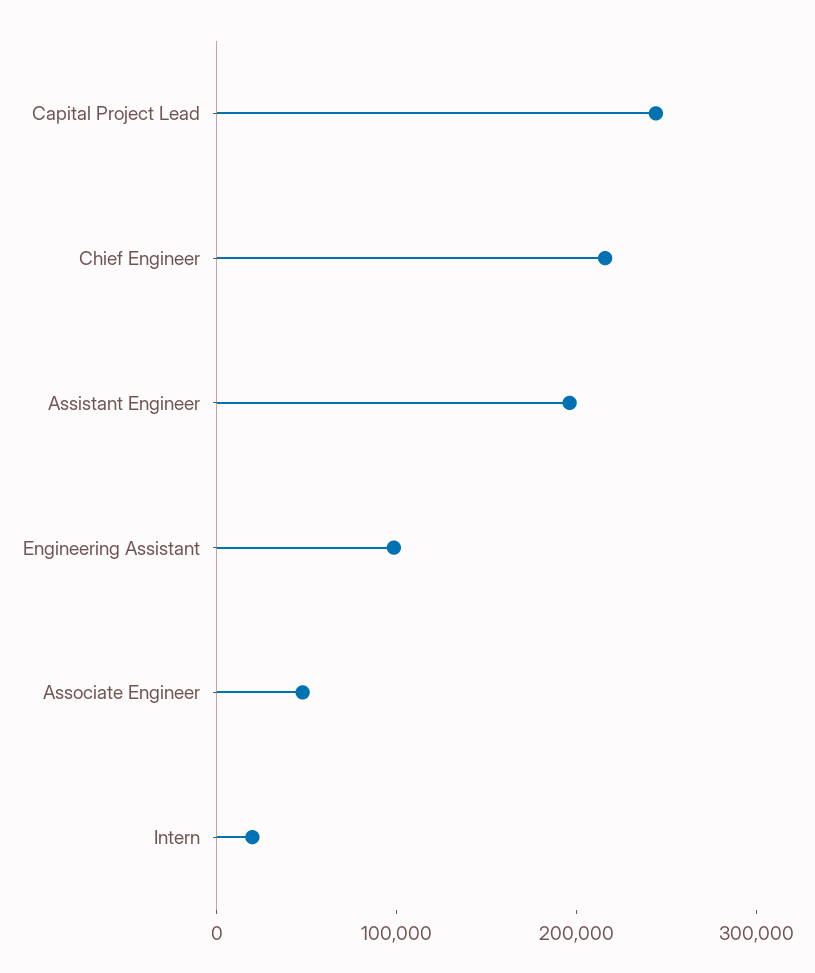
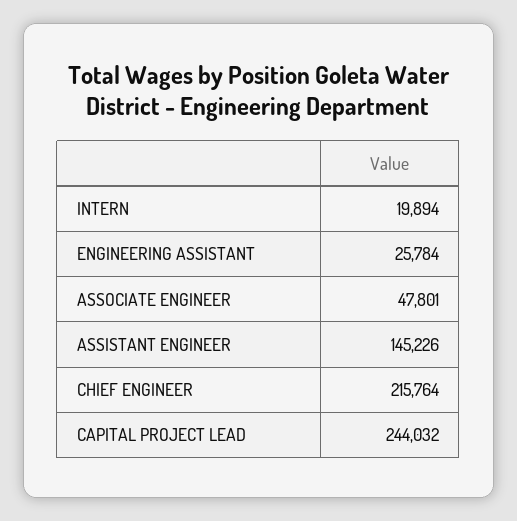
  {
    "Capital Project Lead": 244032,
    "Chief Engineer": 215764,
-   "Assistant Engineer": 200000,
+   "Assistant Engineer": 145226,
-   "Engineering Assistant": 100000,
+   "Engineering Assistant": 25784,
    "Associate Engineer": 47801,
    "Intern": 19894
  }

